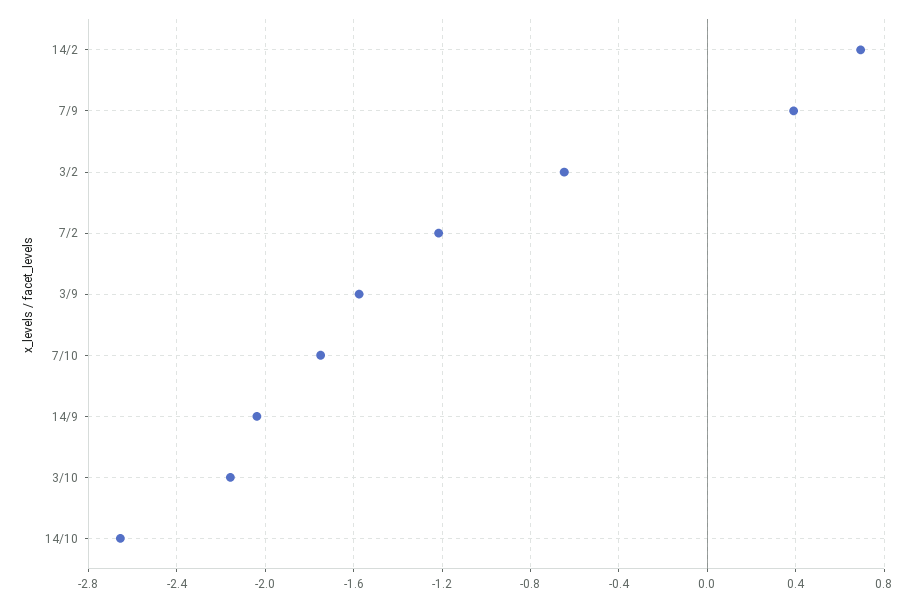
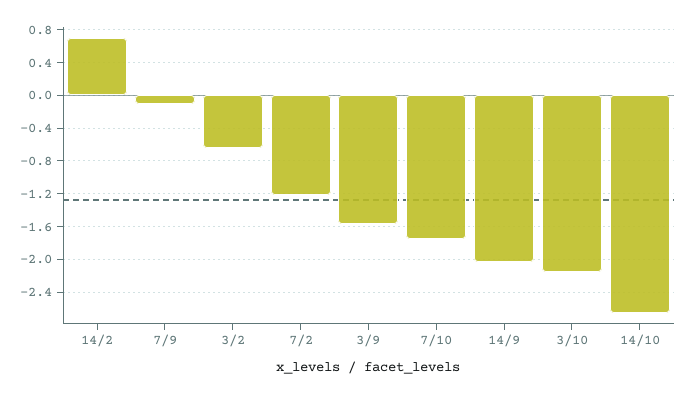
  {
    "14/2": 0.7,
-   "7/9": 0.4,
+   "7/9": -0.1,
    "3/2": -0.65,
    "7/2": -1.2,
    "3/9": -1.6,
    "7/10": -1.75,
    "14/9": -2.05,
    "3/10": -2.15,
    "14/10": -2.65
  }

